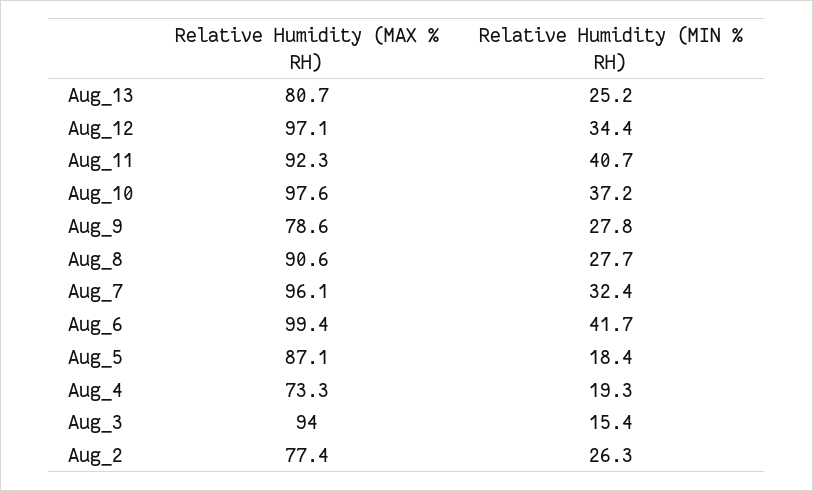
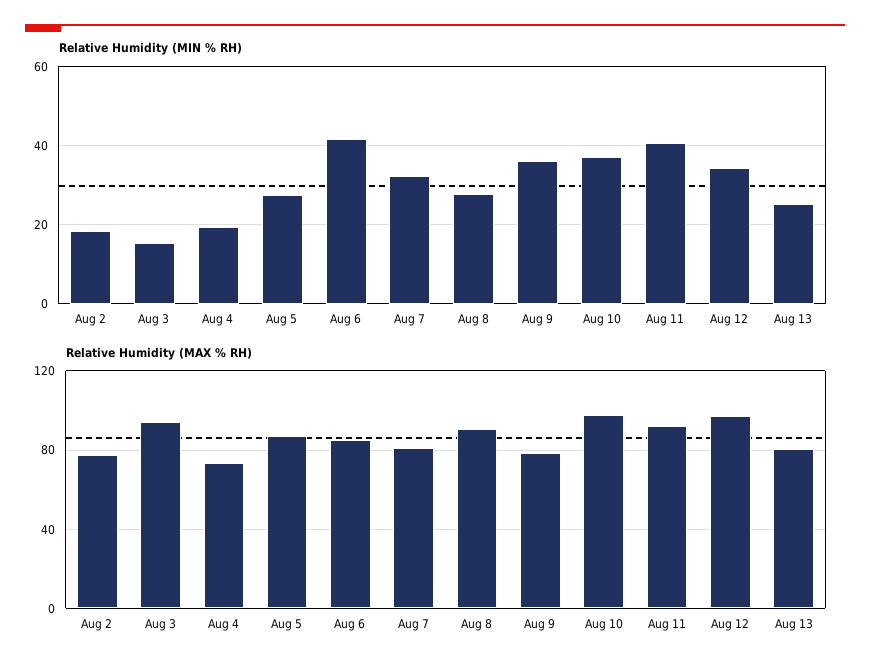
  {
    "Relative Humidity (MAX % RH)": {
      "Aug_13": 80.7,
      "Aug_12": 97.1,
      "Aug_11": 92.3,
      "Aug_10": 97.6,
      "Aug_9": 78.6,
      "Aug_8": 90.6,
-     "Aug_7": 96.1,
+     "Aug_7": 80,
-     "Aug_6": 99.4,
+     "Aug_6": 85,
      "Aug_5": 87.1,
      "Aug_4": 73.3,
      "Aug_3": 94,
      "Aug_2": 77.4
    },
    "Relative Humidity (MIN % RH)": {
      "Aug_13": 25.2,
      "Aug_12": 34.4,
      "Aug_11": 40.7,
      "Aug_10": 37.2,
-     "Aug_9": 27.8,
+     "Aug_9": 36,
      "Aug_8": 27.7,
      "Aug_7": 32.4,
      "Aug_6": 41.7,
-     "Aug_5": 18.4,
+     "Aug_5": 28,
      "Aug_4": 19.3,
      "Aug_3": 15.4,
-     "Aug_2": 26.3
+     "Aug_2": 18
    }
  }

